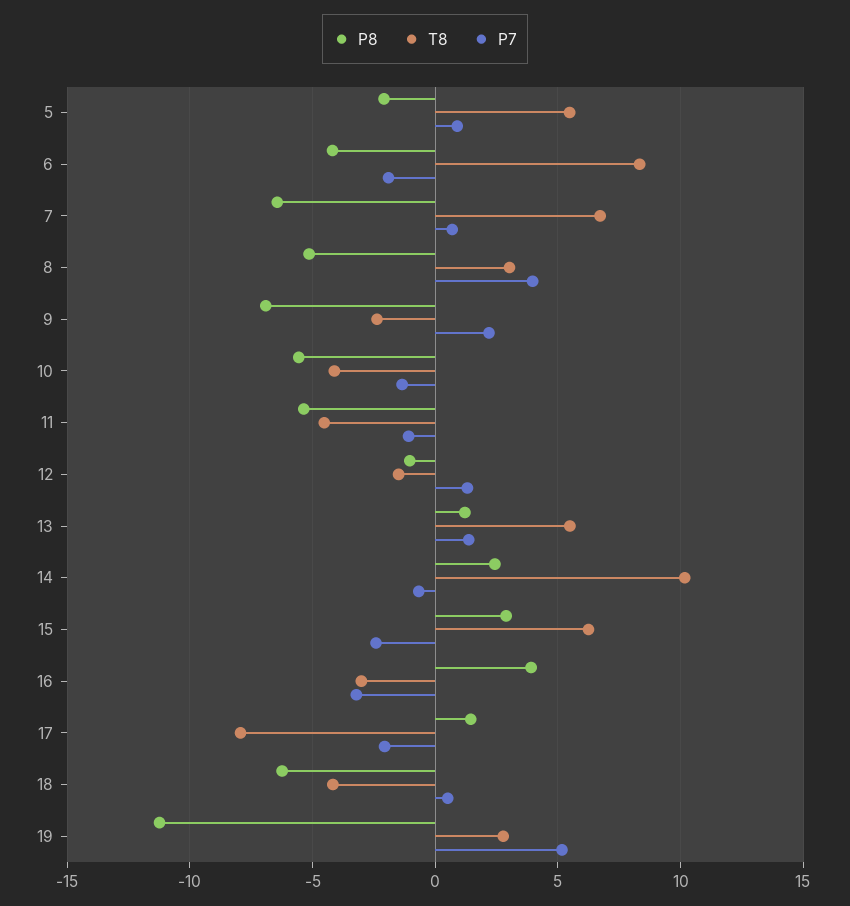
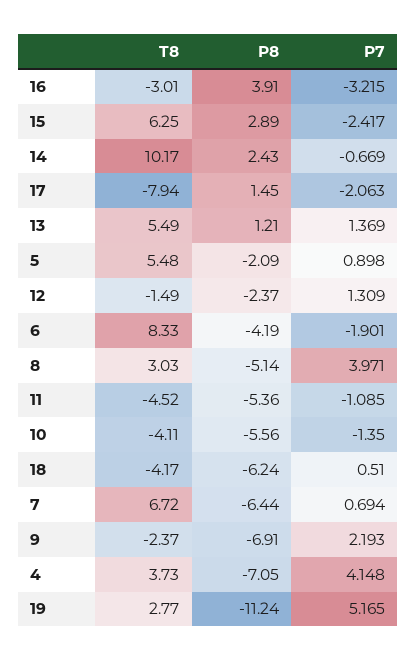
  {
    "P8": {
      "5": -2.09,
      "6": -4.19,
      "7": -6.44,
      "8": -5.14,
      "9": -6.91,
      "10": -5.56,
      "11": -5.36,
-     "12": -1,
+     "12": -2.37,
      "13": 1.21,
      "14": 2.43,
      "15": 2.89,
      "16": 3.91,
      "17": 1.45,
      "18": -6.24,
-     "19": -11.24
+     "19": -11.24,
+     "4": -7.05
    },
    "T8": {
      "5": 5.48,
      "6": 8.33,
      "7": 6.72,
      "8": 3.03,
      "9": -2.37,
      "10": -4.11,
      "11": -4.52,
      "12": -1.49,
      "13": 5.49,
      "14": 10.17,
      "15": 6.25,
      "16": -3.01,
      "17": -7.94,
      "18": -4.17,
-     "19": 2.77
+     "19": 2.77,
+     "4": 3.73
    },
    "P7": {
      "5": 0.898,
      "6": -1.901,
      "7": 0.694,
      "8": 3.971,
      "9": 2.193,
      "10": -1.35,
      "11": -1.085,
      "12": 1.309,
      "13": 1.369,
      "14": -0.669,
      "15": -2.417,
      "16": -3.215,
      "17": -2.063,
      "18": 0.51,
-     "19": 5.165
+     "19": 5.165,
+     "4": 4.148
    }
  }

